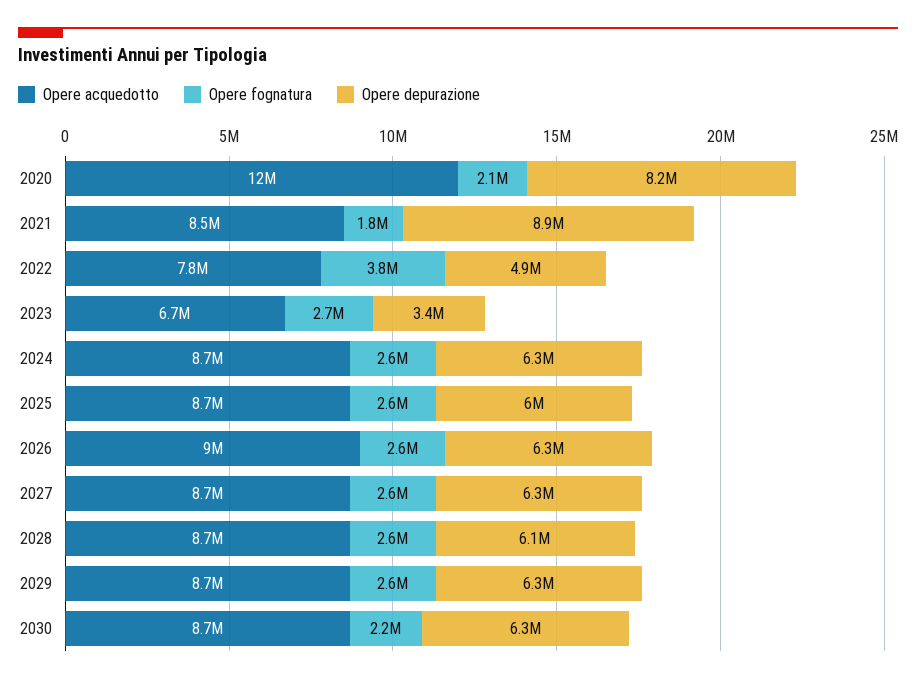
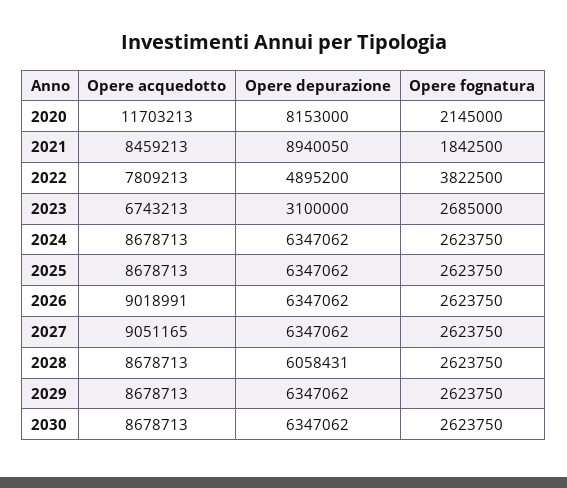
  {
    "Opere acquedotto": {
      "2020": 11703213,
      "2021": 8459213,
      "2022": 7809213,
      "2023": 6743213,
      "2024": 8678713,
      "2025": 8678713,
      "2026": 9018991,
-     "2027": 8700000,
+     "2027": 9051165,
      "2028": 8678713,
      "2029": 8678713,
      "2030": 8678713
    },
    "Opere fognatura": {
      "2020": 2145000,
      "2021": 1842500,
      "2022": 3822500,
      "2023": 2685000,
      "2024": 2623750,
      "2025": 2623750,
      "2026": 2623750,
      "2027": 2623750,
      "2028": 2623750,
      "2029": 2623750,
-     "2030": 2200000
+     "2030": 2623750
    },
    "Opere depurazione": {
      "2020": 8153000,
      "2021": 8940050,
      "2022": 4895200,
-     "2023": 3400000,
+     "2023": 3100000,
      "2024": 6347062,
-     "2025": 6000000,
+     "2025": 6347062,
      "2026": 6347062,
      "2027": 6347062,
      "2028": 6058431,
      "2029": 6347062,
      "2030": 6347062
    }
  }

